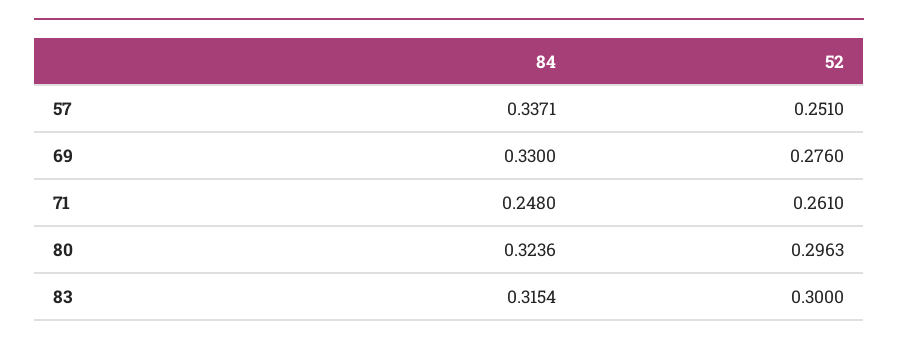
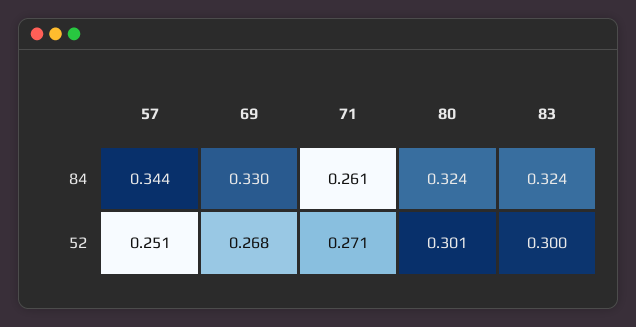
  {
    "84": {
-     "57": 0.3371,
+     "57": 0.344,
      "69": 0.33,
-     "71": 0.248,
+     "71": 0.261,
      "80": 0.3236,
-     "83": 0.3154
+     "83": 0.324
    },
    "52": {
      "57": 0.251,
-     "69": 0.276,
+     "69": 0.268,
-     "71": 0.261,
+     "71": 0.271,
-     "80": 0.2963,
+     "80": 0.301,
      "83": 0.3
    }
  }

